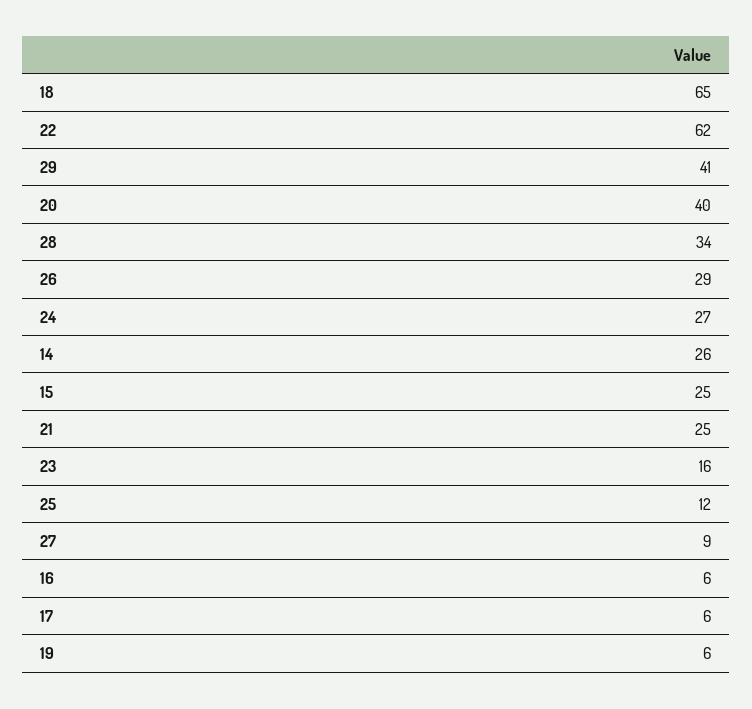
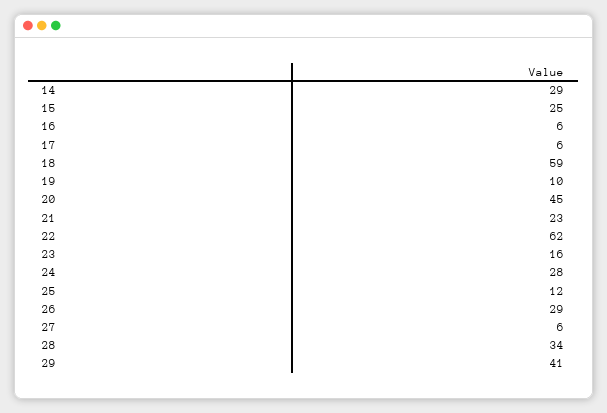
  {
-   "18": 65,
+   "18": 59,
    "22": 62,
    "29": 41,
-   "20": 40,
+   "20": 45,
    "28": 34,
    "26": 29,
-   "24": 27,
+   "24": 28,
-   "14": 26,
+   "14": 29,
    "15": 25,
-   "21": 25,
+   "21": 23,
    "23": 16,
    "25": 12,
-   "27": 9,
+   "27": 6,
    "16": 6,
    "17": 6,
-   "19": 6
+   "19": 10
  }

